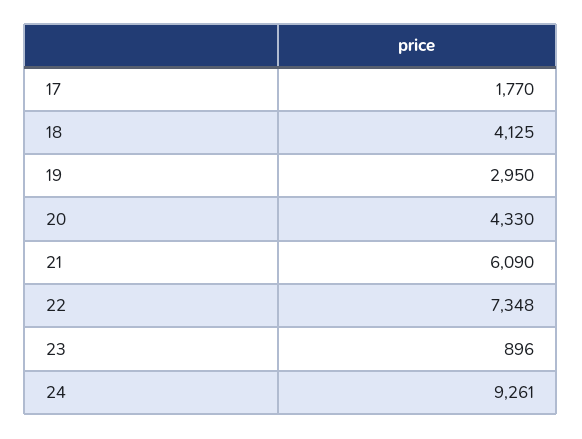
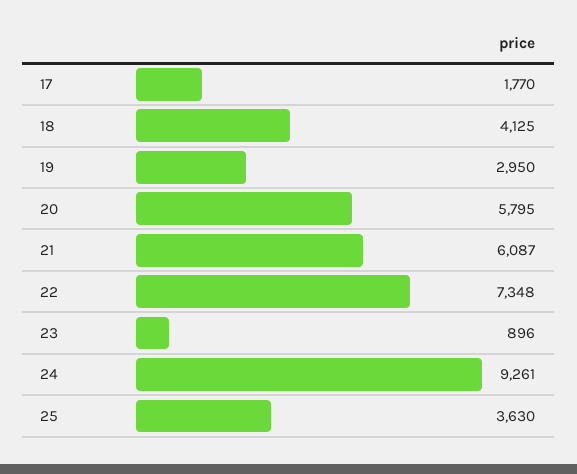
  {
    "17": 1770,
    "18": 4125,
    "19": 2950,
-   "20": 4330,
+   "20": 5795,
-   "21": 6090,
+   "21": 6087,
    "22": 7348,
    "23": 896,
-   "24": 9261
+   "24": 9261,
+   "25": 3630
  }

